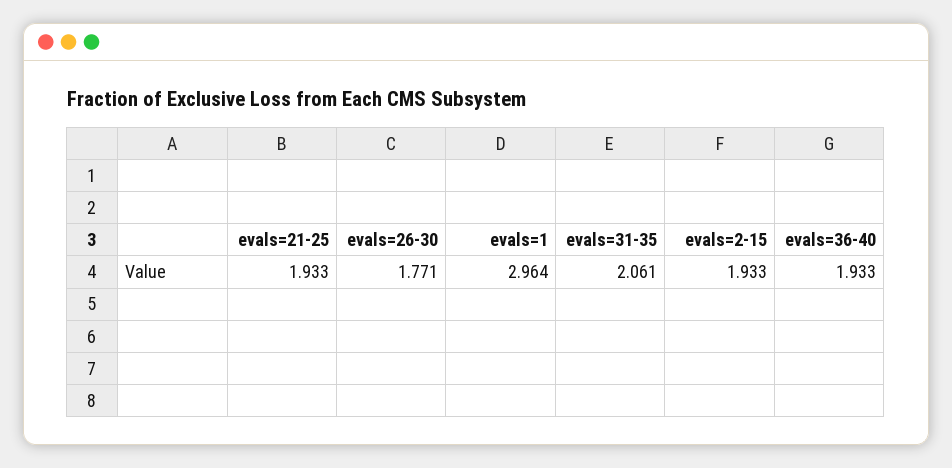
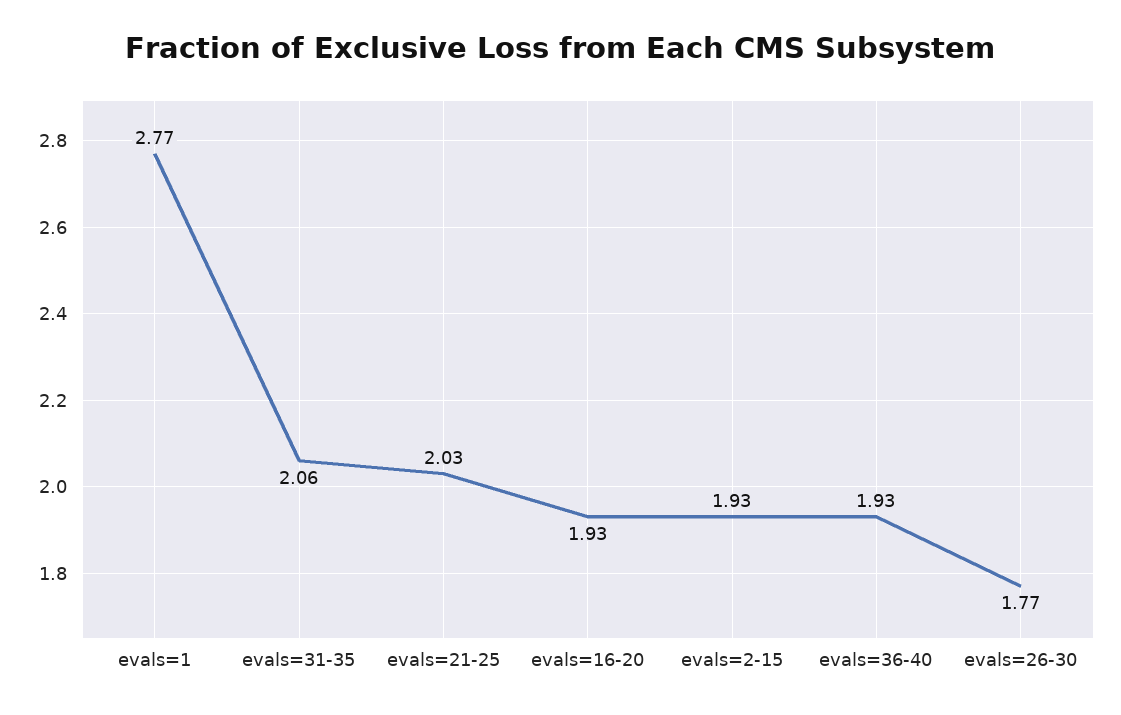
  {
-   "evals=21-25": 1.933,
+   "evals=21-25": 2.03,
    "evals=26-30": 1.771,
-   "evals=1": 2.964,
+   "evals=1": 2.77,
    "evals=31-35": 2.061,
    "evals=2-15": 1.933,
-   "evals=36-40": 1.933
+   "evals=36-40": 1.933,
+   "evals=16-20": 1.93
  }

